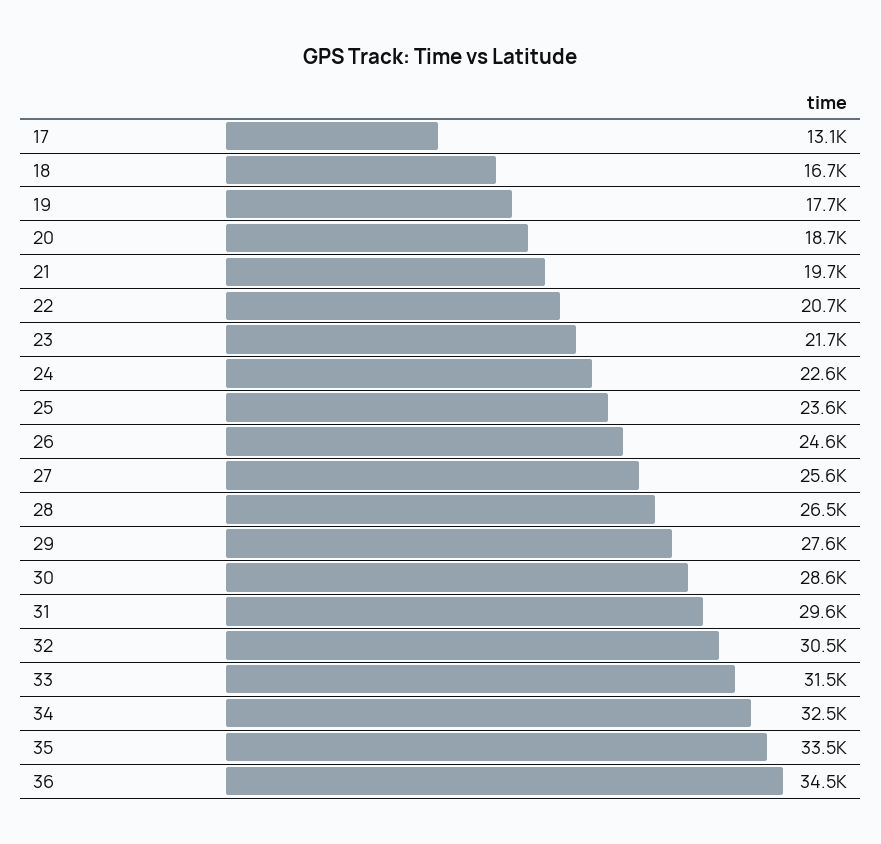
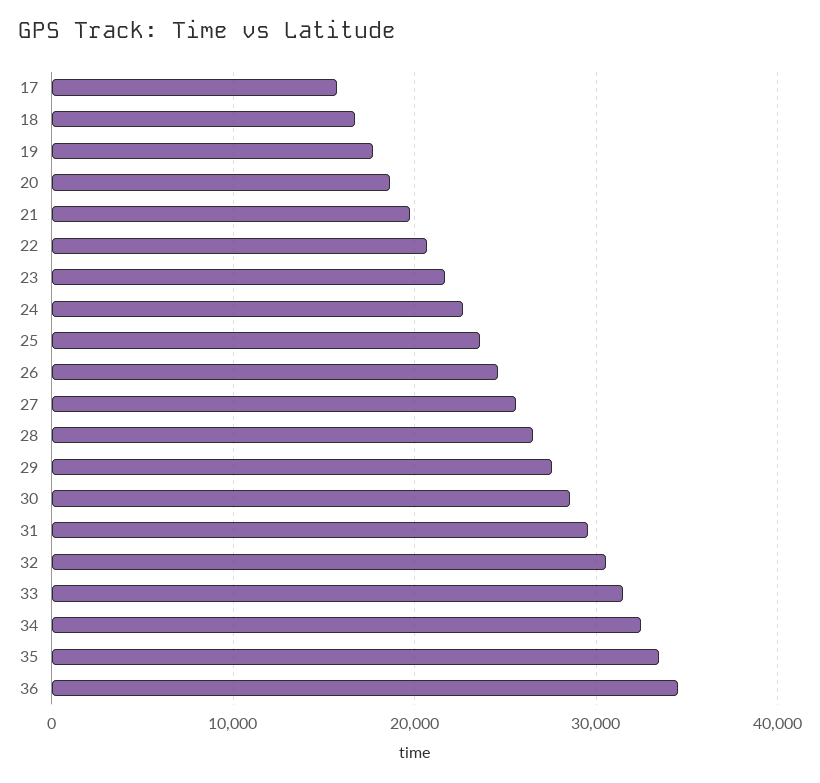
  {
-   "17": 13100,
+   "17": 16000,
    "18": 16700,
    "19": 17700,
    "20": 18700,
    "21": 19700,
    "22": 20700,
    "23": 21700,
    "24": 22600,
    "25": 23600,
    "26": 24600,
    "27": 25600,
    "28": 26500,
    "29": 27600,
    "30": 28600,
    "31": 29600,
    "32": 30500,
    "33": 31500,
    "34": 32500,
    "35": 33500,
    "36": 34500
  }

